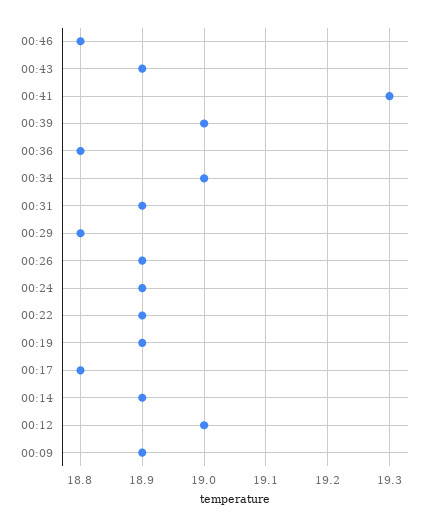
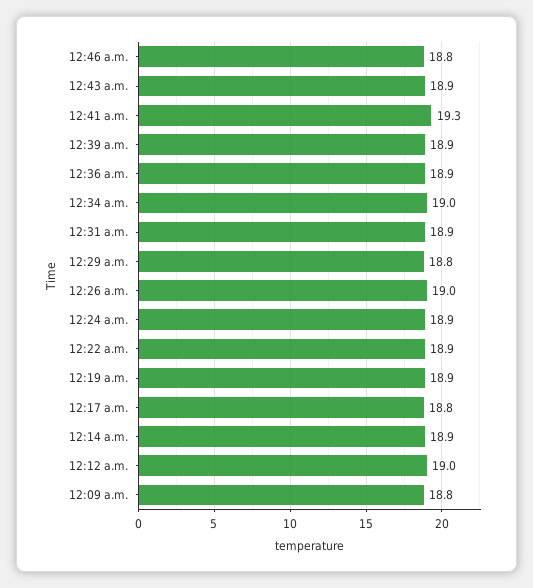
  {
    "00:46": 18.8,
    "00:43": 18.9,
    "00:41": 19.3,
-   "00:39": 19,
+   "00:39": 18.9,
-   "00:36": 18.8,
+   "00:36": 18.9,
    "00:34": 19,
    "00:31": 18.9,
    "00:29": 18.8,
-   "00:26": 18.9,
+   "00:26": 19,
    "00:24": 18.9,
    "00:22": 18.9,
    "00:19": 18.9,
    "00:17": 18.8,
    "00:14": 18.9,
    "00:12": 19,
-   "00:09": 18.9
+   "00:09": 18.8
  }

